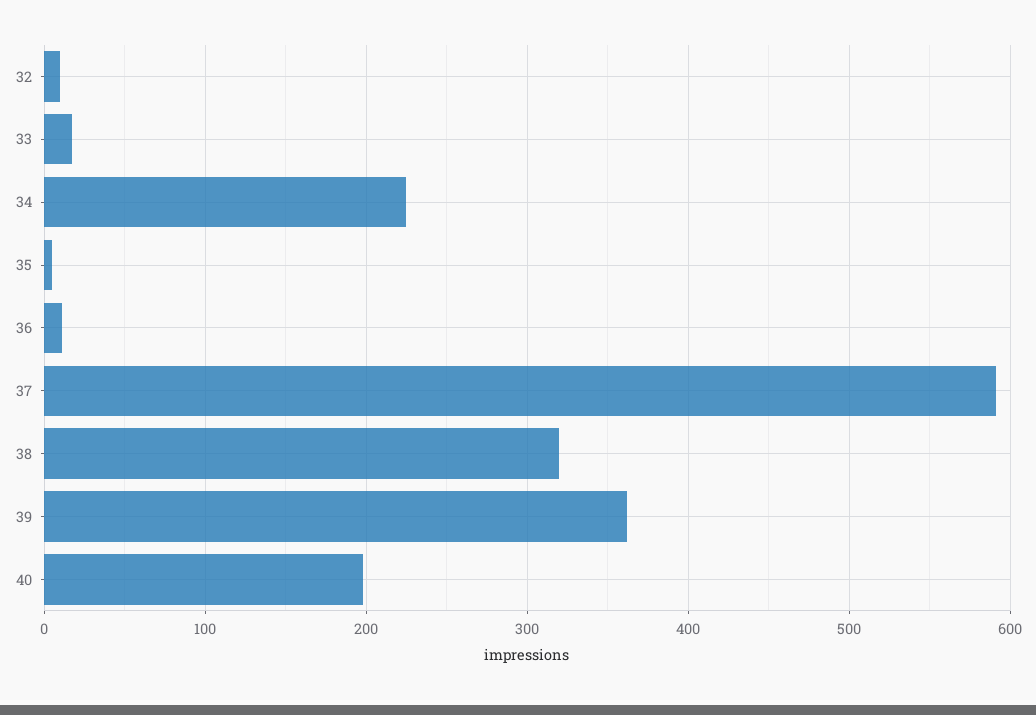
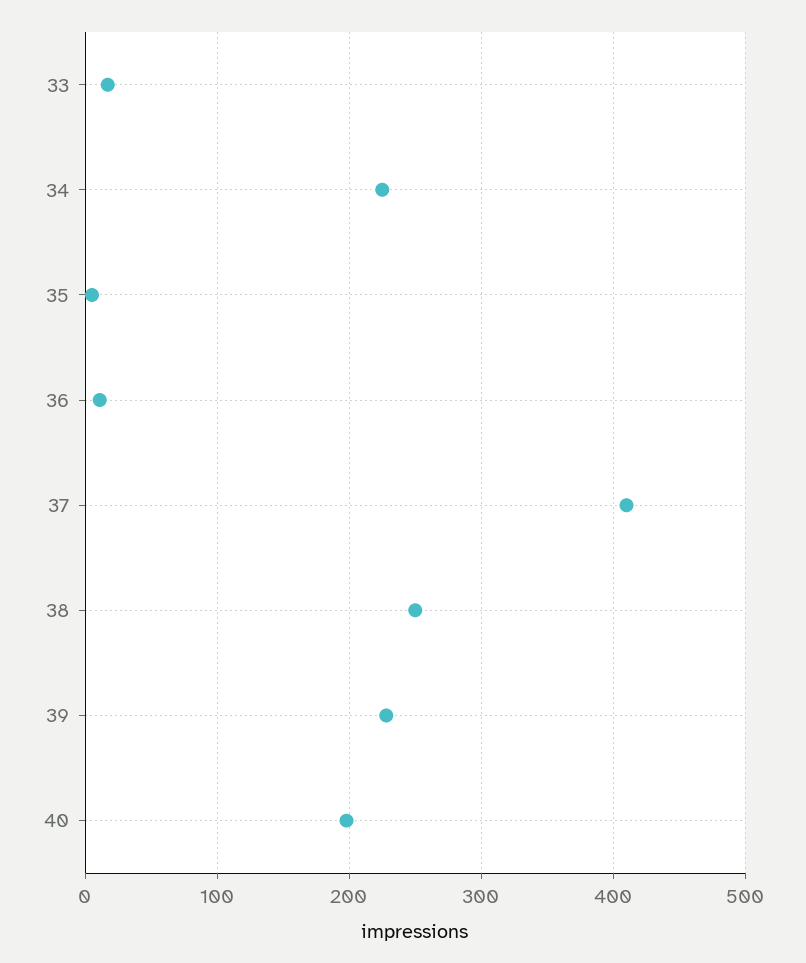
  {
-   "32": 10,
    "33": 20,
    "34": 230,
    "35": 10,
    "36": 10,
-   "37": 590,
+   "37": 410,
-   "38": 320,
+   "38": 250,
-   "39": 360,
+   "39": 230,
    "40": 200
  }

